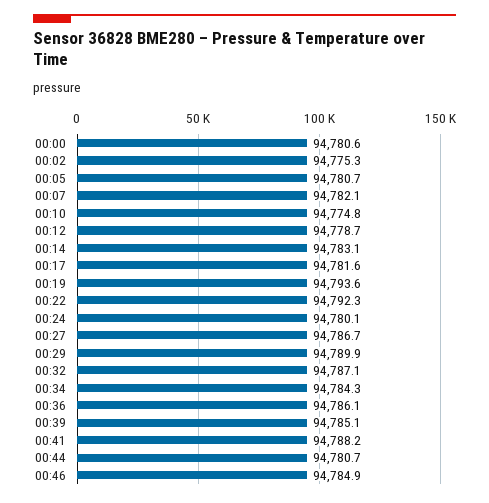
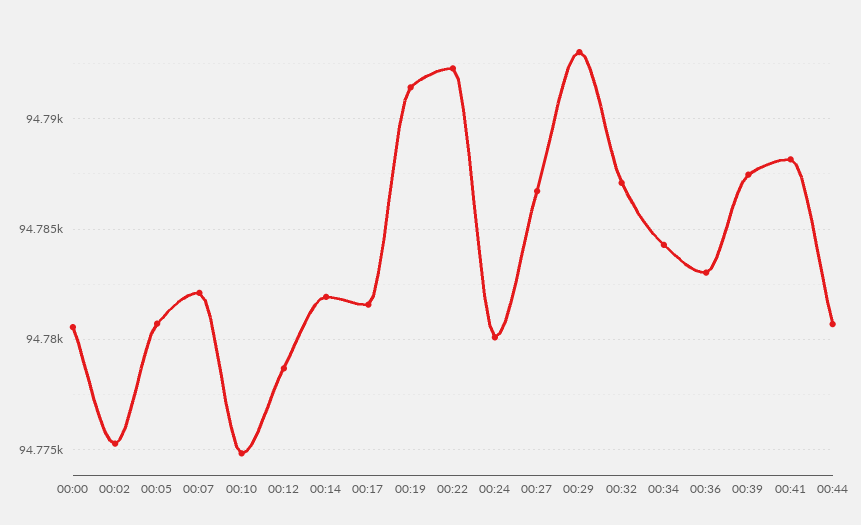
  {
    "00:00": 94780.6,
    "00:02": 94775.3,
    "00:05": 94780.7,
    "00:07": 94782.1,
    "00:10": 94774.8,
    "00:12": 94778.7,
-   "00:14": 94783.1,
+   "00:14": 94782,
    "00:17": 94781.6,
-   "00:19": 94793.6,
+   "00:19": 94791.5,
    "00:22": 94792.3,
    "00:24": 94780.1,
    "00:27": 94786.7,
-   "00:29": 94789.9,
+   "00:29": 94793,
    "00:32": 94787.1,
    "00:34": 94784.3,
-   "00:36": 94786.1,
+   "00:36": 94783,
-   "00:39": 94785.1,
+   "00:39": 94787.5,
    "00:41": 94788.2,
-   "00:44": 94780.7,
+   "00:44": 94780.7
-   "00:46": 94784.9
  }

